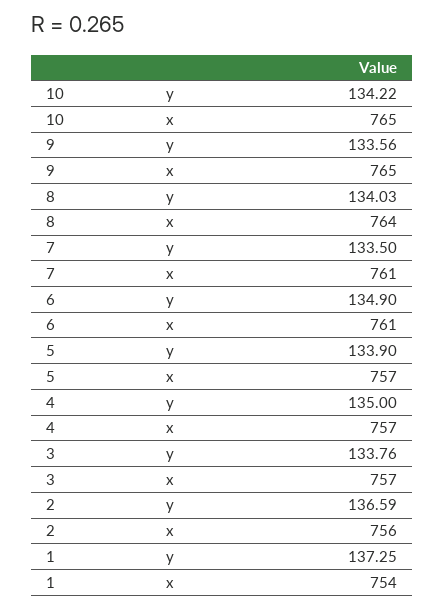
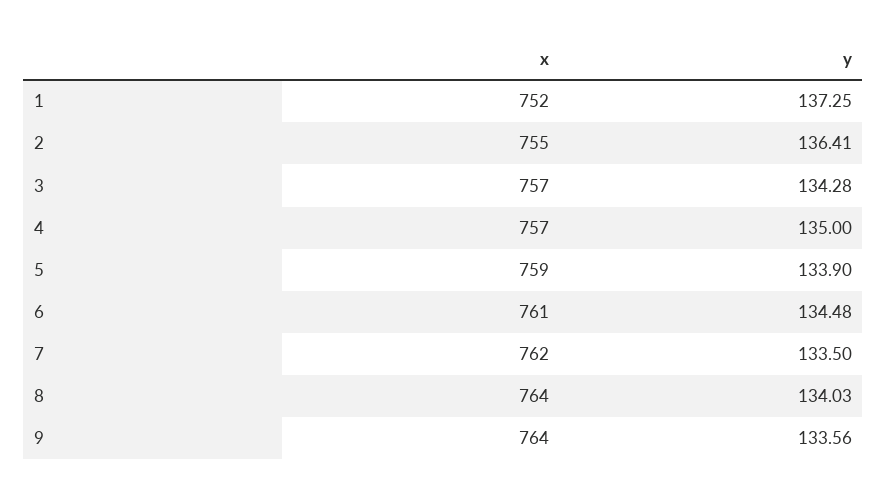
  {
-   "10": {
-     "y": 134.22,
-     "x": 765
-   },
    "9": {
      "y": 133.56,
-     "x": 765
+     "x": 764
    },
    "8": {
      "y": 134.03,
      "x": 764
    },
    "7": {
      "y": 133.5,
-     "x": 761
+     "x": 762
    },
    "6": {
-     "y": 134.9,
+     "y": 134.48,
      "x": 761
    },
    "5": {
      "y": 133.9,
-     "x": 757
+     "x": 759
    },
    "4": {
      "y": 135,
      "x": 757
    },
    "3": {
-     "y": 133.76,
+     "y": 134.28,
      "x": 757
    },
    "2": {
-     "y": 136.59,
+     "y": 136.41,
-     "x": 756
+     "x": 755
    },
    "1": {
      "y": 137.25,
-     "x": 754
+     "x": 752
    }
  }

